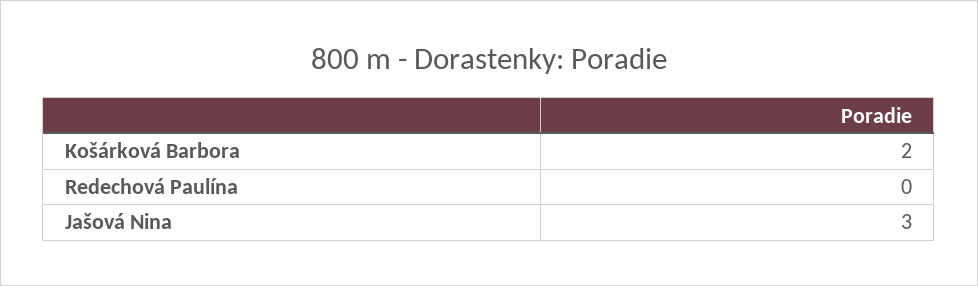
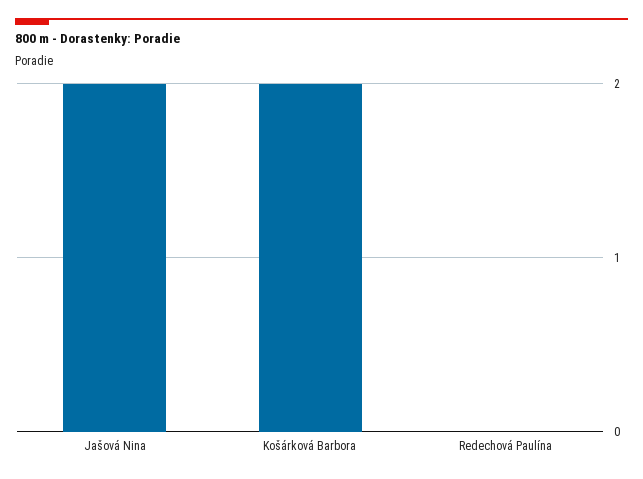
  {
    "Košárková Barbora": 2,
    "Redechová Paulína": 0,
-   "Jašová Nina": 3
+   "Jašová Nina": 2
  }

